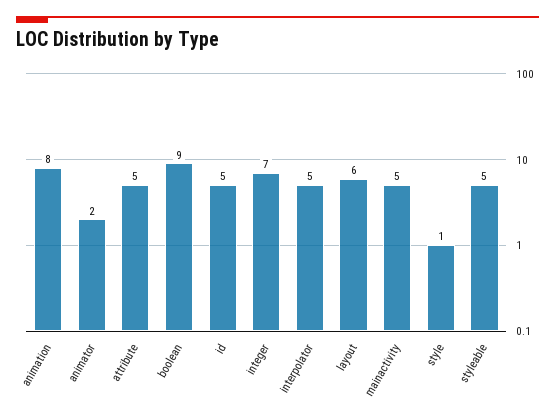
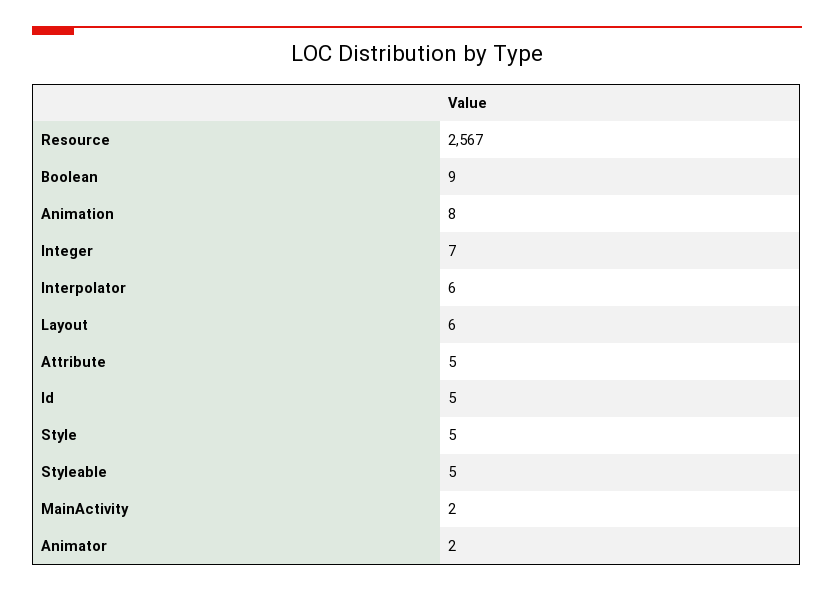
  {
    "animation": 8,
    "animator": 2,
    "attribute": 5,
    "boolean": 9,
    "id": 5,
    "integer": 7,
-   "interpolator": 5,
+   "interpolator": 6,
    "layout": 6,
-   "mainactivity": 5,
+   "mainactivity": 2,
-   "style": 1,
+   "style": 5,
-   "styleable": 5
+   "styleable": 5,
+   "Resource": 2567
  }

